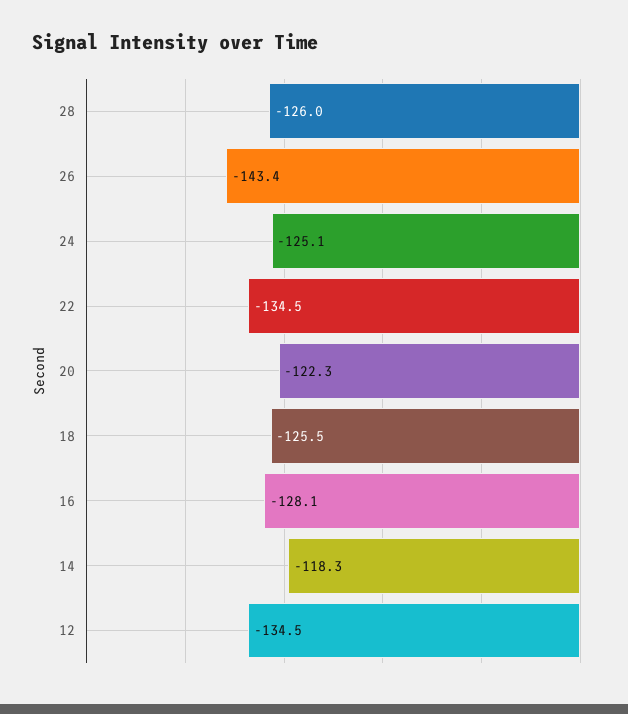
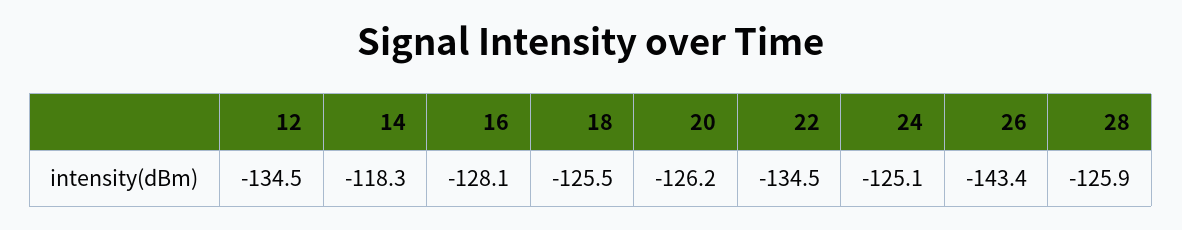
  {
-   "28": -126,
+   "28": -125.9,
    "26": -143.4,
    "24": -125.1,
    "22": -134.5,
-   "20": -122.3,
+   "20": -126.2,
    "18": -125.5,
    "16": -128.1,
    "14": -118.3,
    "12": -134.5
  }

